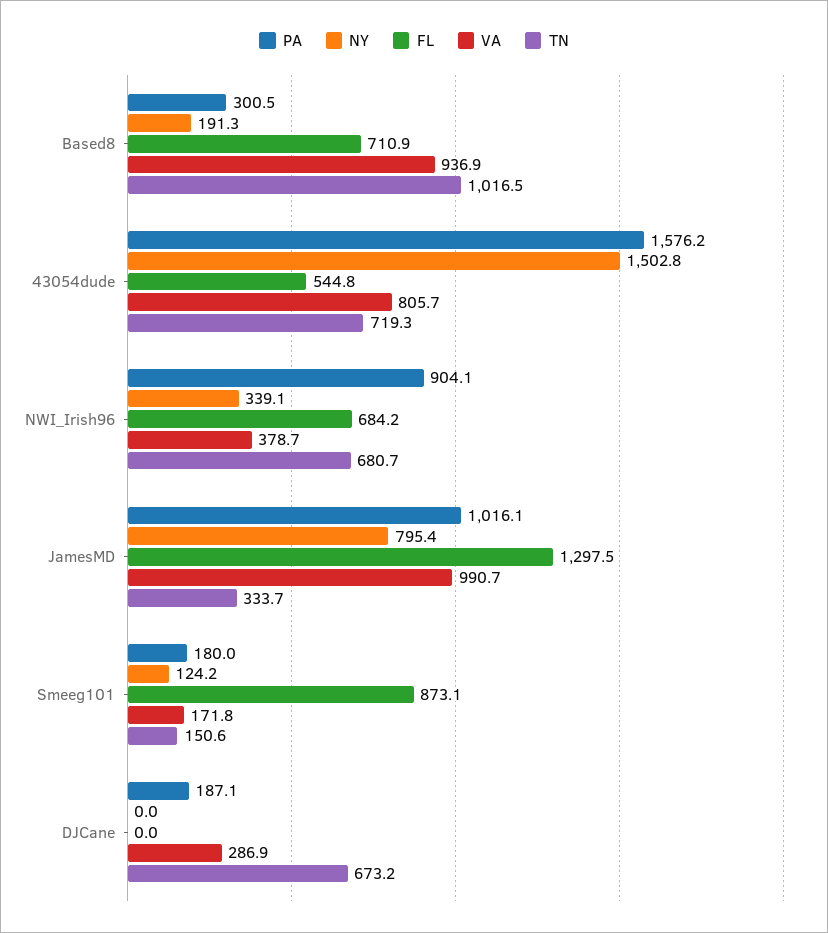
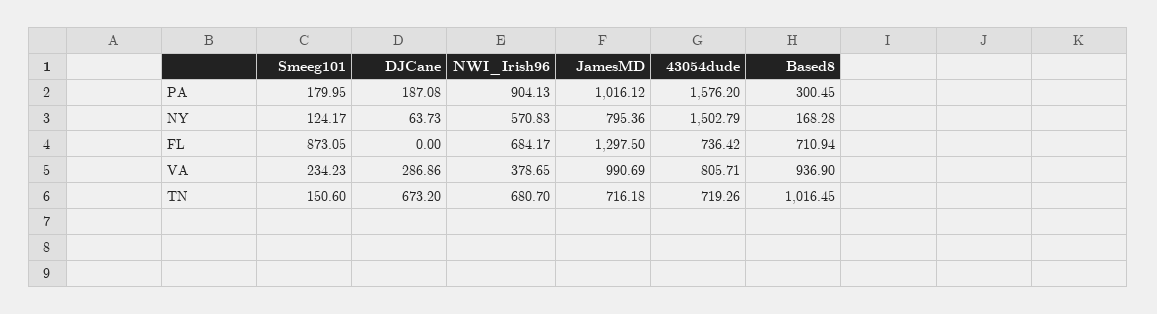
  {
    "PA": {
      "Based8": 300.45,
      "43054dude": 1576.2,
      "NWI_Irish96": 904.13,
      "JamesMD": 1016.12,
      "Smeeg101": 179.95,
      "DJCane": 187.08
    },
    "NY": {
-     "Based8": 191.3,
+     "Based8": 168.28,
      "43054dude": 1502.79,
-     "NWI_Irish96": 339.1,
+     "NWI_Irish96": 570.83,
      "JamesMD": 795.36,
      "Smeeg101": 124.17,
-     "DJCane": 0
+     "DJCane": 63.73
    },
    "FL": {
      "Based8": 710.94,
-     "43054dude": 544.8,
+     "43054dude": 736.42,
      "NWI_Irish96": 684.17,
      "JamesMD": 1297.5,
      "Smeeg101": 873.05,
      "DJCane": 0
    },
    "VA": {
      "Based8": 936.9,
      "43054dude": 805.71,
      "NWI_Irish96": 378.65,
      "JamesMD": 990.69,
-     "Smeeg101": 171.8,
+     "Smeeg101": 234.23,
      "DJCane": 286.86
    },
    "TN": {
      "Based8": 1016.45,
      "43054dude": 719.26,
      "NWI_Irish96": 680.7,
-     "JamesMD": 333.7,
+     "JamesMD": 716.18,
      "Smeeg101": 150.6,
      "DJCane": 673.2
    }
  }

